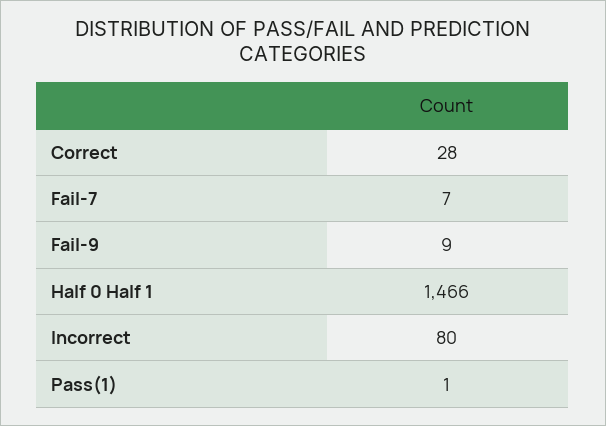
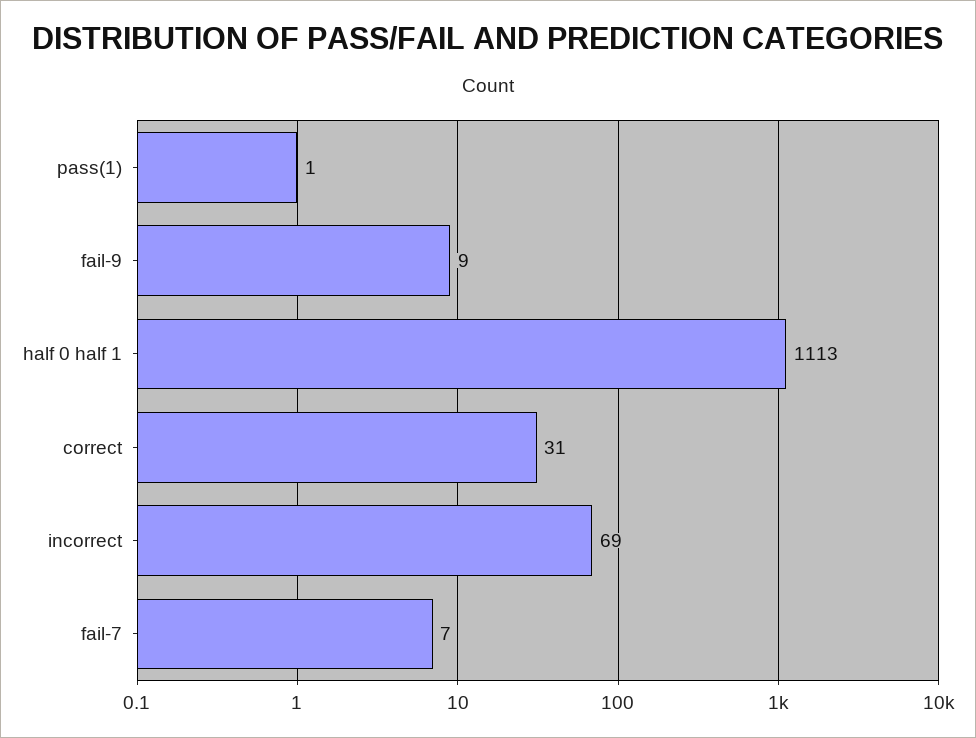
  {
-   "Correct": 28,
+   "Correct": 31,
    "Fail-7": 7,
    "Fail-9": 9,
-   "Half 0 Half 1": 1466,
+   "Half 0 Half 1": 1113,
-   "Incorrect": 80,
+   "Incorrect": 69,
    "Pass(1)": 1
  }

